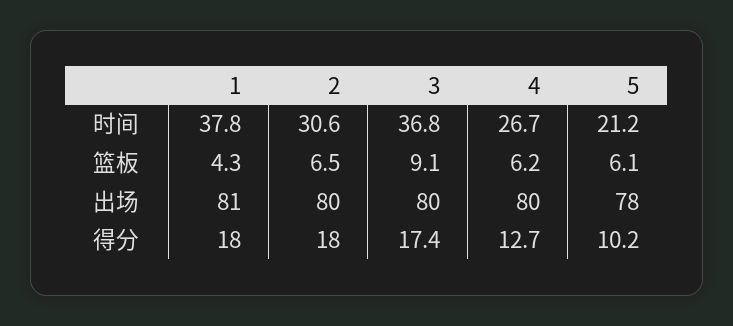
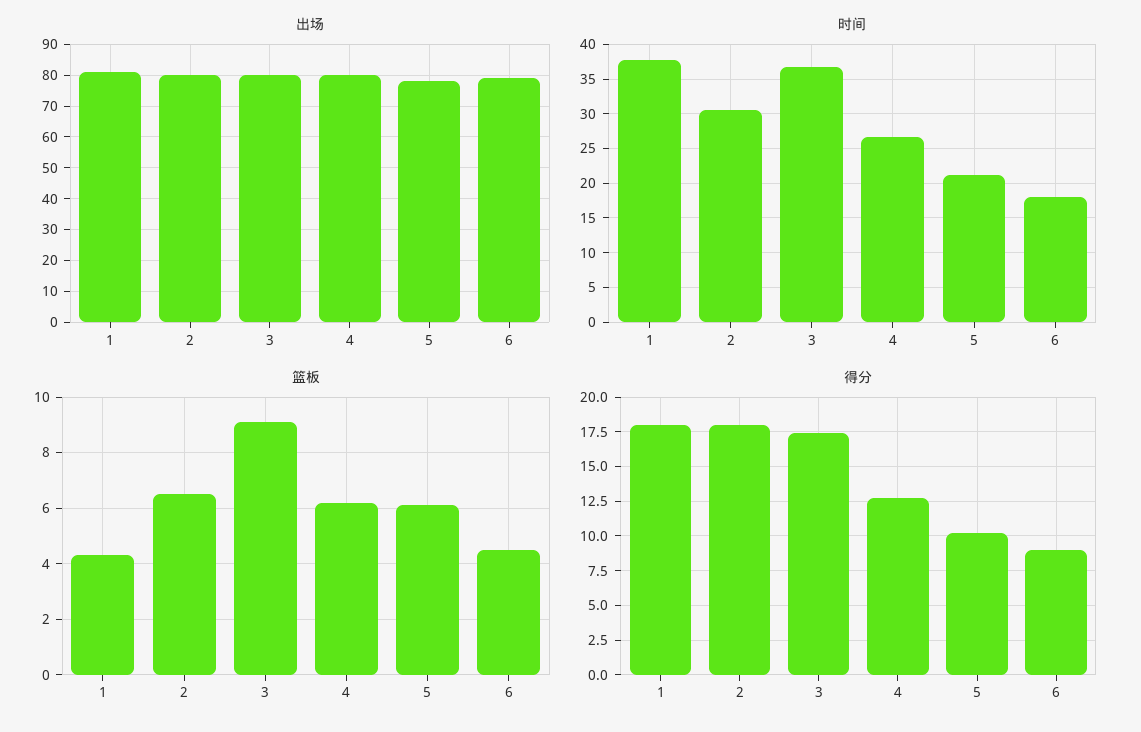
  {
    "时间": {
      "1": 37.8,
      "2": 30.6,
      "3": 36.8,
      "4": 26.7,
-     "5": 21.2
+     "5": 21.2,
+     "6": 18
    },
    "篮板": {
      "1": 4.3,
      "2": 6.5,
      "3": 9.1,
      "4": 6.2,
-     "5": 6.1
+     "5": 6.1,
+     "6": 4.5
    },
    "出场": {
      "1": 81,
      "2": 80,
      "3": 80,
      "4": 80,
-     "5": 78
+     "5": 78,
+     "6": 80
    },
    "得分": {
      "1": 18,
      "2": 18,
      "3": 17.4,
      "4": 12.7,
-     "5": 10.2
+     "5": 10.2,
+     "6": 9
    }
  }

